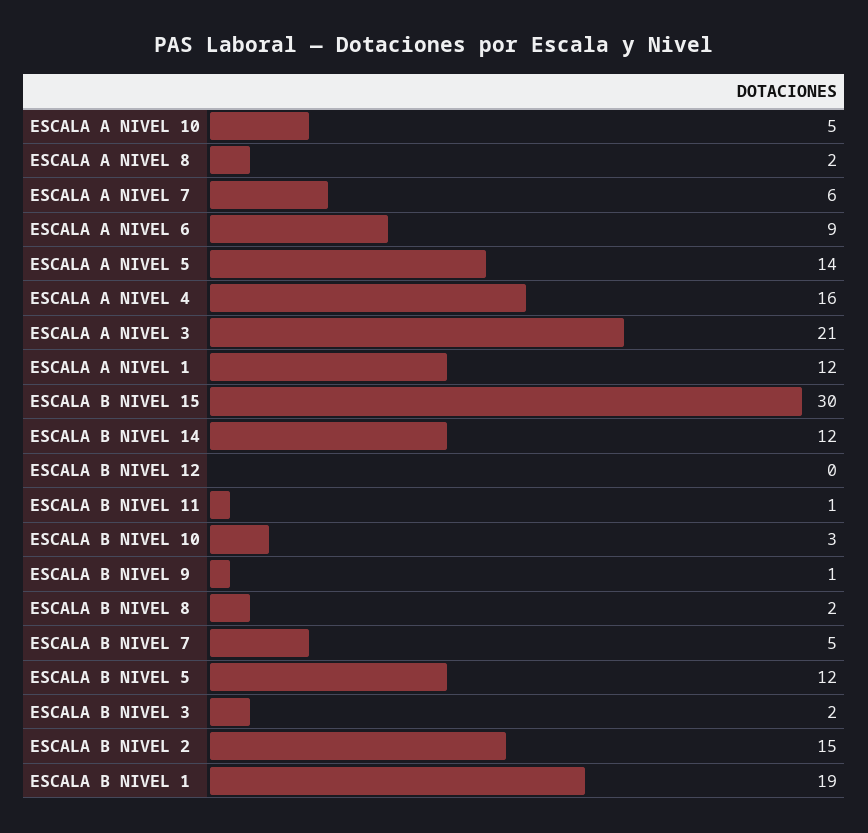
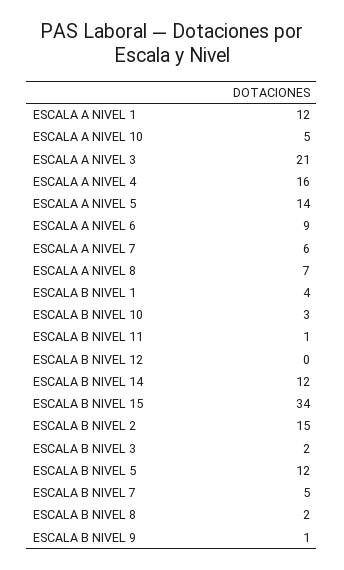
  {
    "ESCALA A NIVEL 10": 5,
-   "ESCALA A NIVEL 8": 2,
+   "ESCALA A NIVEL 8": 7,
    "ESCALA A NIVEL 7": 6,
    "ESCALA A NIVEL 6": 9,
    "ESCALA A NIVEL 5": 14,
    "ESCALA A NIVEL 4": 16,
    "ESCALA A NIVEL 3": 21,
    "ESCALA A NIVEL 1": 12,
-   "ESCALA B NIVEL 15": 30,
+   "ESCALA B NIVEL 15": 34,
    "ESCALA B NIVEL 14": 12,
    "ESCALA B NIVEL 12": 0,
    "ESCALA B NIVEL 11": 1,
    "ESCALA B NIVEL 10": 3,
    "ESCALA B NIVEL 9": 1,
    "ESCALA B NIVEL 8": 2,
    "ESCALA B NIVEL 7": 5,
    "ESCALA B NIVEL 5": 12,
    "ESCALA B NIVEL 3": 2,
    "ESCALA B NIVEL 2": 15,
-   "ESCALA B NIVEL 1": 19
+   "ESCALA B NIVEL 1": 4
  }

